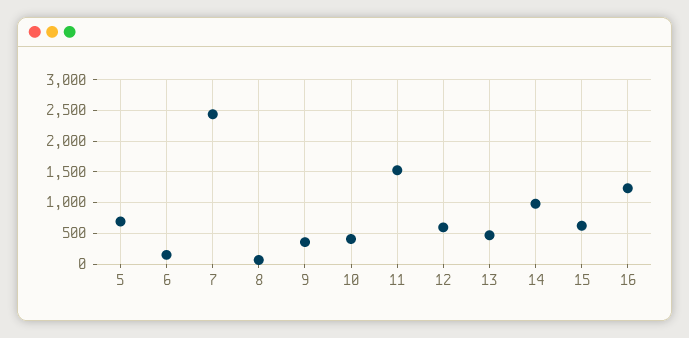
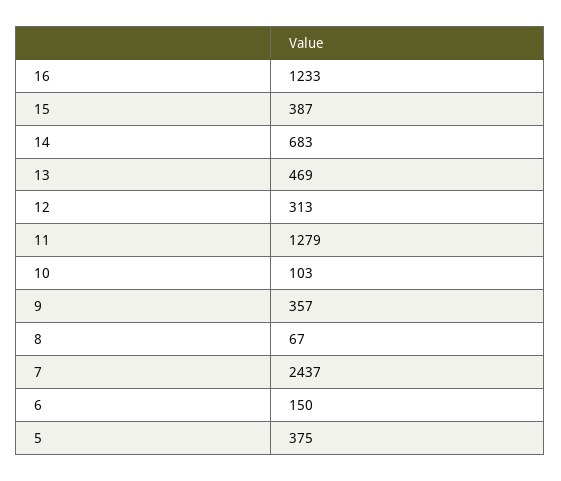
  {
-   "5": 700,
+   "5": 375,
    "6": 150,
    "7": 2437,
    "8": 67,
    "9": 357,
-   "10": 400,
+   "10": 103,
-   "11": 1500,
+   "11": 1279,
-   "12": 600,
+   "12": 313,
    "13": 469,
-   "14": 1000,
+   "14": 683,
-   "15": 600,
+   "15": 387,
    "16": 1233
  }

